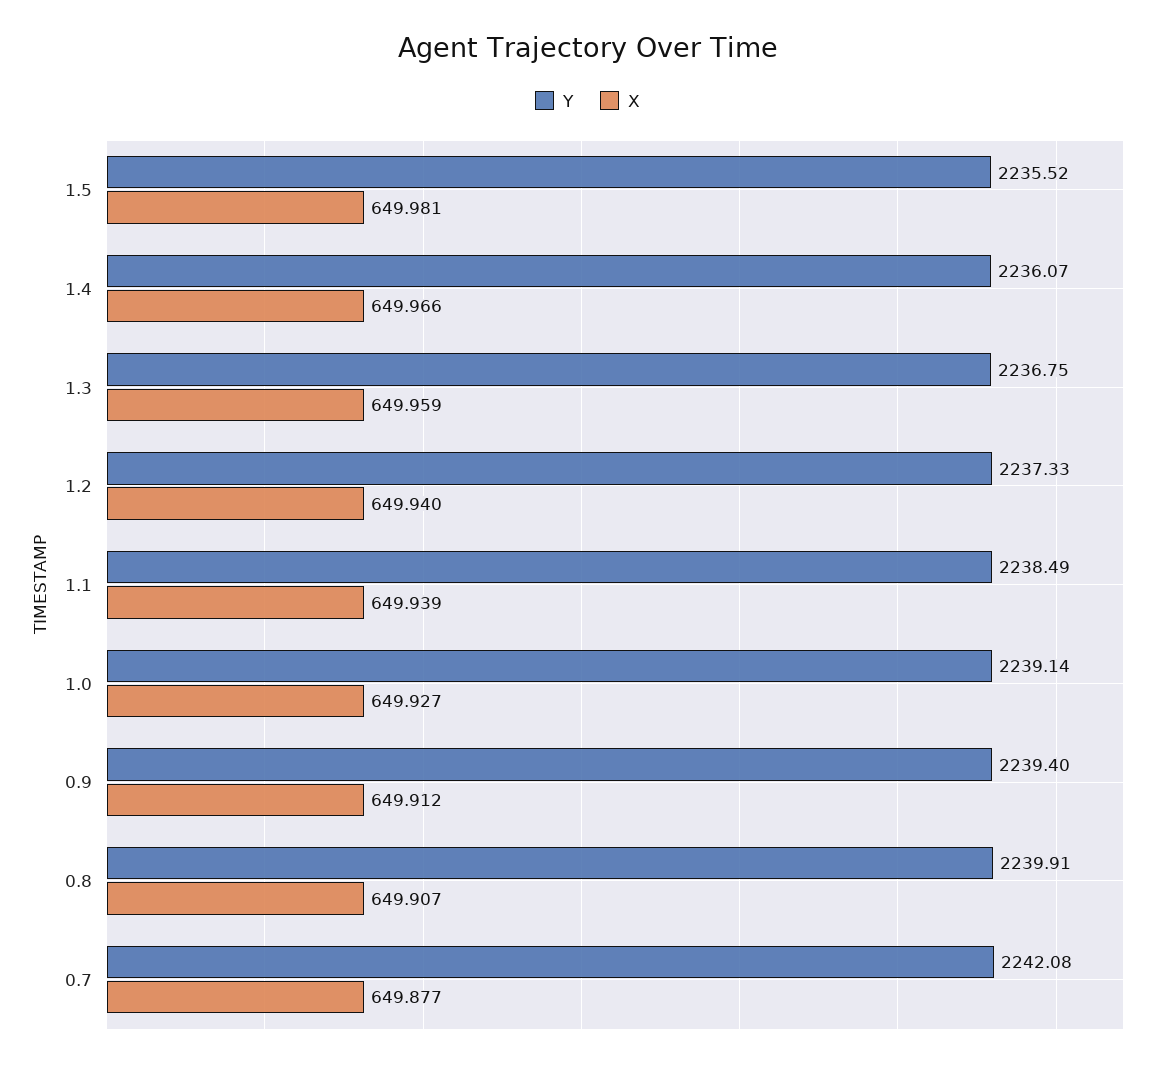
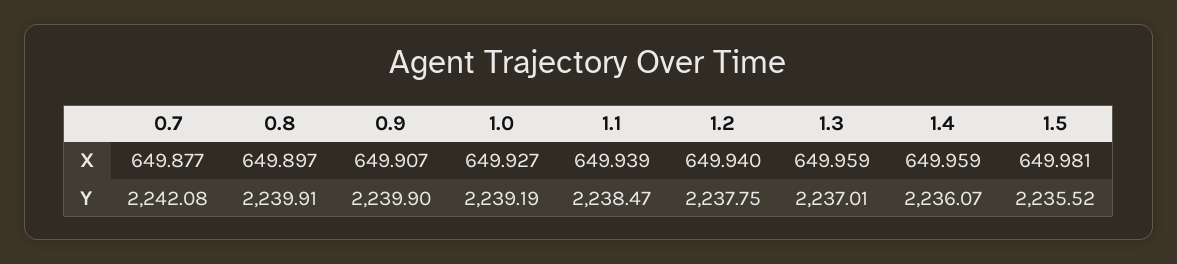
  {
    "Y": {
      "1.5": 2235.52,
      "1.4": 2236.07,
-     "1.3": 2236.75,
+     "1.3": 2237.01,
-     "1.2": 2237.33,
+     "1.2": 2237.75,
-     "1.1": 2238.49,
+     "1.1": 2238.47,
-     "1.0": 2239.14,
+     "1.0": 2239.19,
-     "0.9": 2239.4,
+     "0.9": 2239.9,
      "0.8": 2239.91,
      "0.7": 2242.08
    },
    "X": {
      "1.5": 649.981,
-     "1.4": 649.966,
+     "1.4": 649.959,
      "1.3": 649.959,
      "1.2": 649.94,
      "1.1": 649.939,
      "1.0": 649.927,
-     "0.9": 649.912,
+     "0.9": 649.907,
-     "0.8": 649.907,
+     "0.8": 649.897,
      "0.7": 649.877
    }
  }

